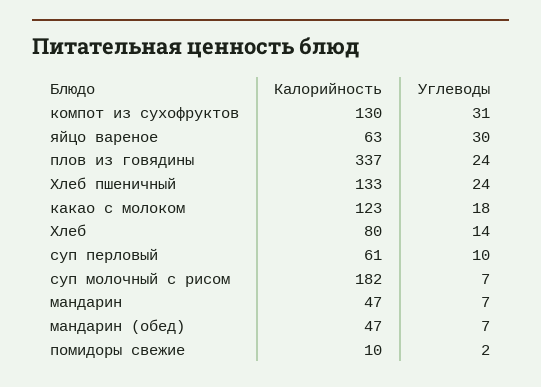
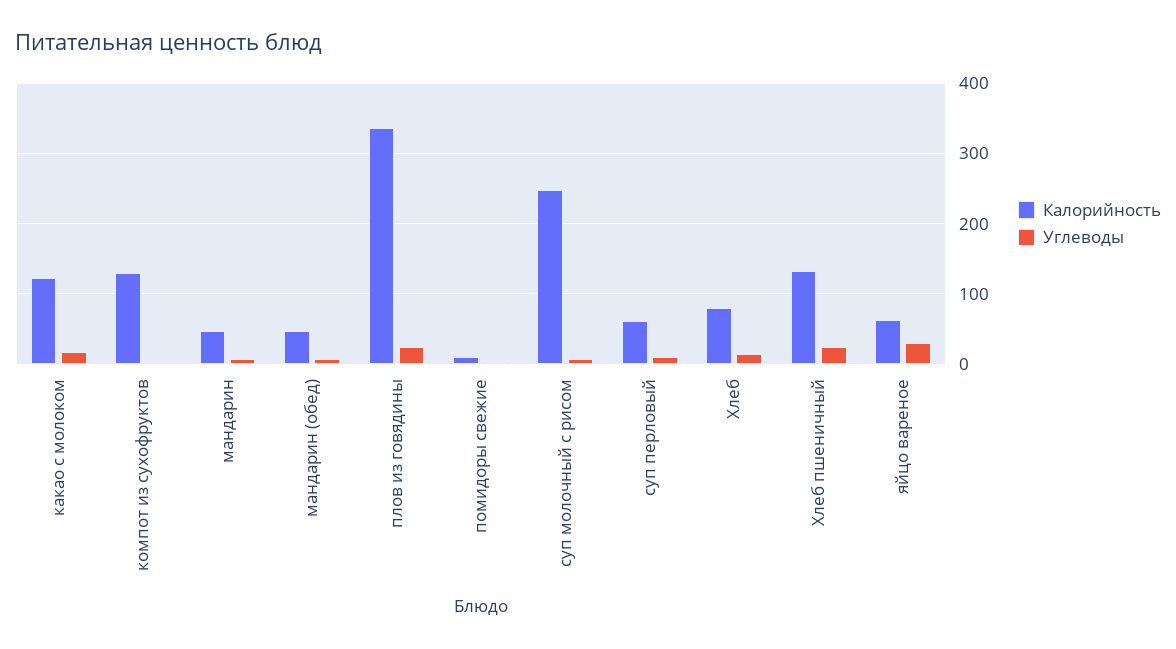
  {
    "Калорийность": {
      "компот из сухофруктов": 130,
      "яйцо вареное": 63,
      "плов из говядины": 337,
      "Хлеб пшеничный": 133,
      "какао с молоком": 123,
      "Хлеб": 80,
      "суп перловый": 61,
-     "суп молочный с рисом": 182,
+     "суп молочный с рисом": 250,
      "мандарин": 47,
      "мандарин (обед)": 47,
      "помидоры свежие": 10
    },
    "Углеводы": {
-     "компот из сухофруктов": 31,
+     "компот из сухофруктов": 0,
      "яйцо вареное": 30,
      "плов из говядины": 24,
      "Хлеб пшеничный": 24,
      "какао с молоком": 18,
      "Хлеб": 14,
      "суп перловый": 10,
      "суп молочный с рисом": 7,
      "мандарин": 7,
      "мандарин (обед)": 7,
      "помидоры свежие": 2
    }
  }

